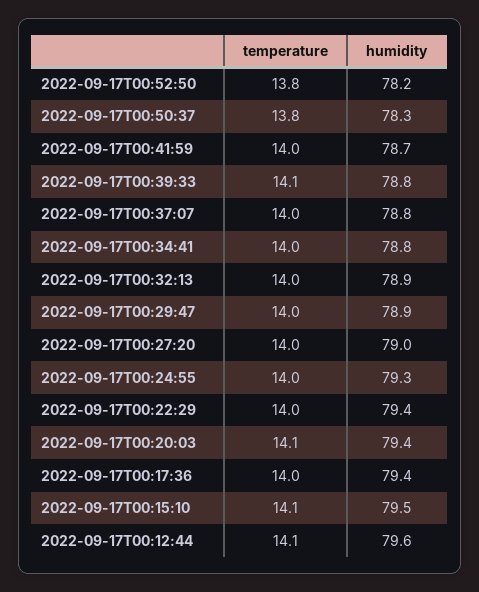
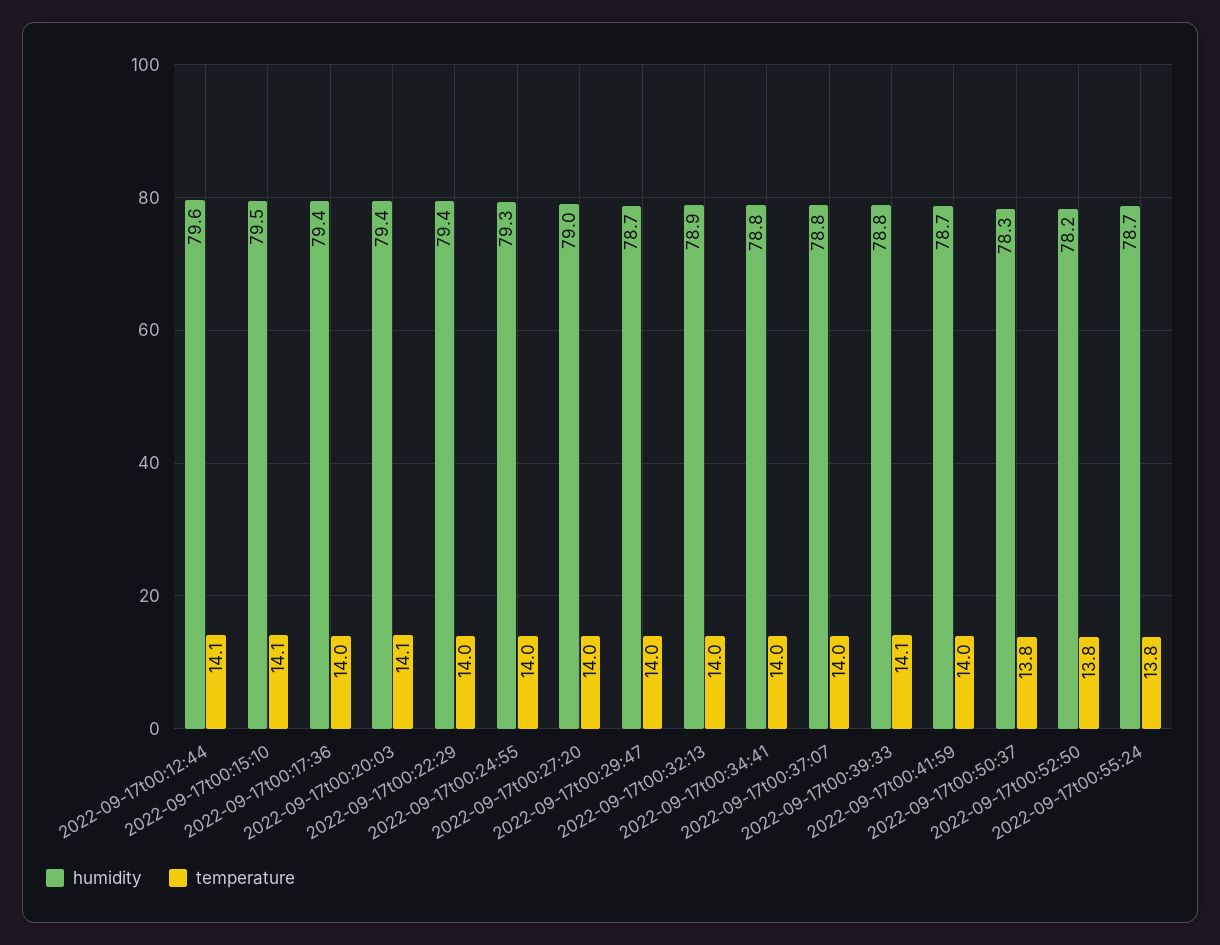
  {
    "temperature": {
      "2022-09-17T00:52:50": 13.8,
      "2022-09-17T00:50:37": 13.8,
      "2022-09-17T00:41:59": 14,
      "2022-09-17T00:39:33": 14.1,
      "2022-09-17T00:37:07": 14,
      "2022-09-17T00:34:41": 14,
      "2022-09-17T00:32:13": 14,
      "2022-09-17T00:29:47": 14,
      "2022-09-17T00:27:20": 14,
      "2022-09-17T00:24:55": 14,
      "2022-09-17T00:22:29": 14,
      "2022-09-17T00:20:03": 14.1,
      "2022-09-17T00:17:36": 14,
      "2022-09-17T00:15:10": 14.1,
-     "2022-09-17T00:12:44": 14.1
+     "2022-09-17T00:12:44": 14.1,
+     "2022-09-17t00:55:24": 13.8
    },
    "humidity": {
      "2022-09-17T00:52:50": 78.2,
      "2022-09-17T00:50:37": 78.3,
      "2022-09-17T00:41:59": 78.7,
      "2022-09-17T00:39:33": 78.8,
      "2022-09-17T00:37:07": 78.8,
      "2022-09-17T00:34:41": 78.8,
      "2022-09-17T00:32:13": 78.9,
-     "2022-09-17T00:29:47": 78.9,
+     "2022-09-17T00:29:47": 78.7,
      "2022-09-17T00:27:20": 79,
      "2022-09-17T00:24:55": 79.3,
      "2022-09-17T00:22:29": 79.4,
      "2022-09-17T00:20:03": 79.4,
      "2022-09-17T00:17:36": 79.4,
      "2022-09-17T00:15:10": 79.5,
-     "2022-09-17T00:12:44": 79.6
+     "2022-09-17T00:12:44": 79.6,
+     "2022-09-17t00:55:24": 78.7
    }
  }

